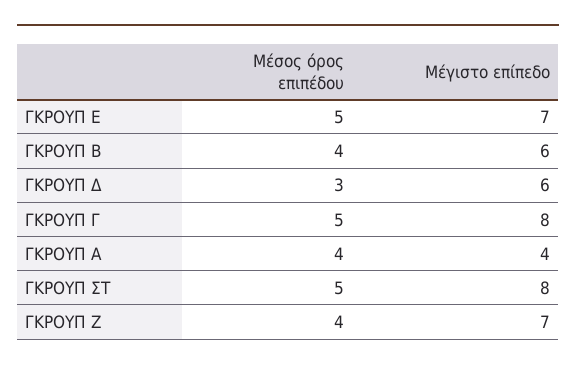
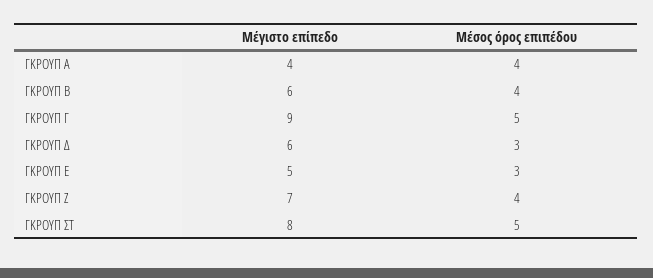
  {
    "Μέσος όρος επιπέδου": {
-     "ΓΚΡΟΥΠ Ε": 5,
+     "ΓΚΡΟΥΠ Ε": 3,
      "ΓΚΡΟΥΠ Β": 4,
      "ΓΚΡΟΥΠ Δ": 3,
      "ΓΚΡΟΥΠ Γ": 5,
      "ΓΚΡΟΥΠ Α": 4,
      "ΓΚΡΟΥΠ ΣΤ": 5,
      "ΓΚΡΟΥΠ Ζ": 4
    },
    "Μέγιστο επίπεδο": {
-     "ΓΚΡΟΥΠ Ε": 7,
+     "ΓΚΡΟΥΠ Ε": 5,
      "ΓΚΡΟΥΠ Β": 6,
      "ΓΚΡΟΥΠ Δ": 6,
-     "ΓΚΡΟΥΠ Γ": 8,
+     "ΓΚΡΟΥΠ Γ": 9,
      "ΓΚΡΟΥΠ Α": 4,
      "ΓΚΡΟΥΠ ΣΤ": 8,
      "ΓΚΡΟΥΠ Ζ": 7
    }
  }

